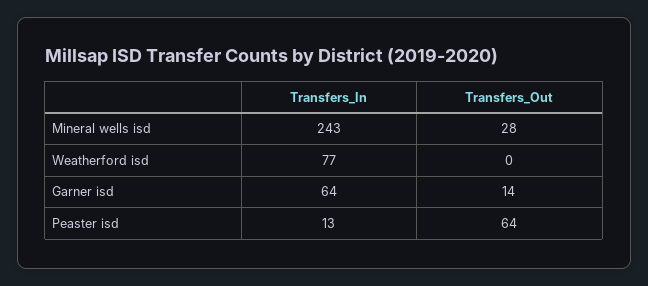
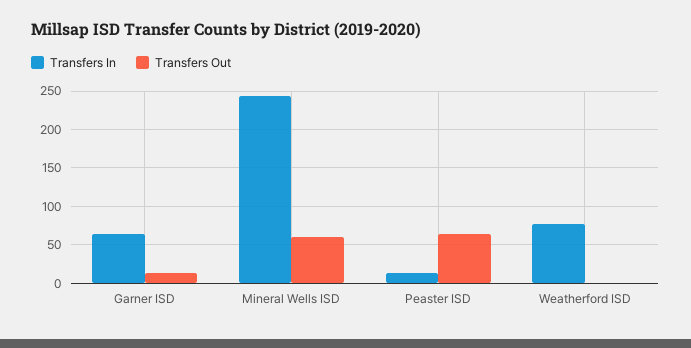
  {
    "Transfers_In": {
      "Mineral wells isd": 243,
      "Weatherford isd": 77,
      "Garner isd": 64,
      "Peaster isd": 13
    },
    "Transfers_Out": {
-     "Mineral wells isd": 28,
+     "Mineral wells isd": 60,
      "Weatherford isd": 0,
      "Garner isd": 14,
      "Peaster isd": 64
    }
  }

